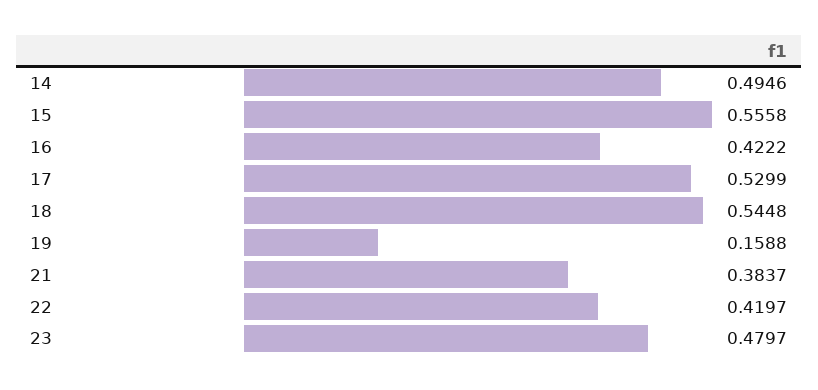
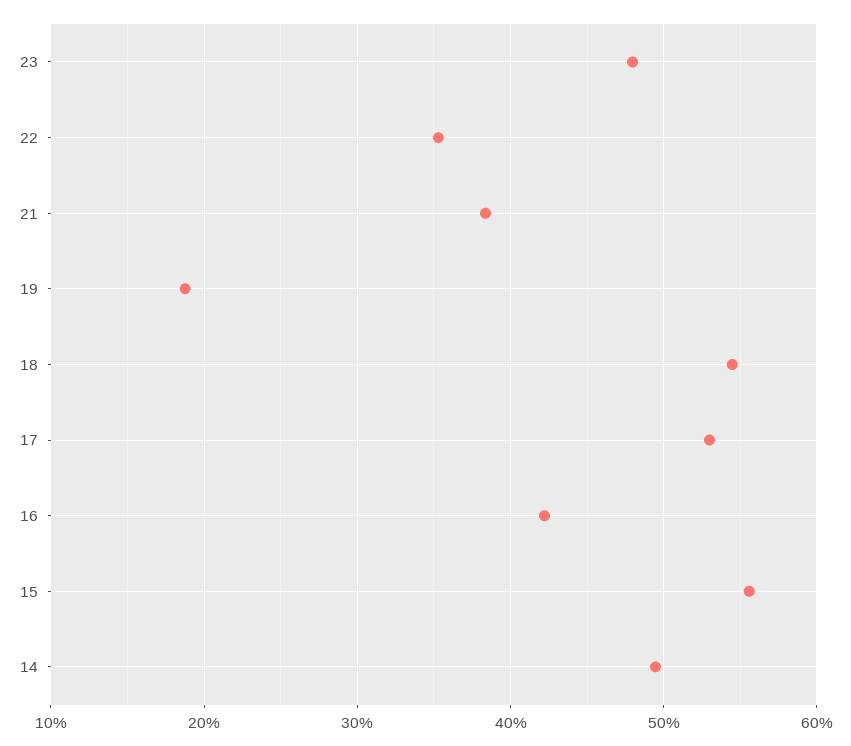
  {
    "14": 0.4946,
    "15": 0.5558,
    "16": 0.4222,
    "17": 0.5299,
    "18": 0.5448,
-   "19": 0.1588,
+   "19": 0.19,
    "21": 0.3837,
-   "22": 0.4197,
+   "22": 0.35,
    "23": 0.4797
  }

